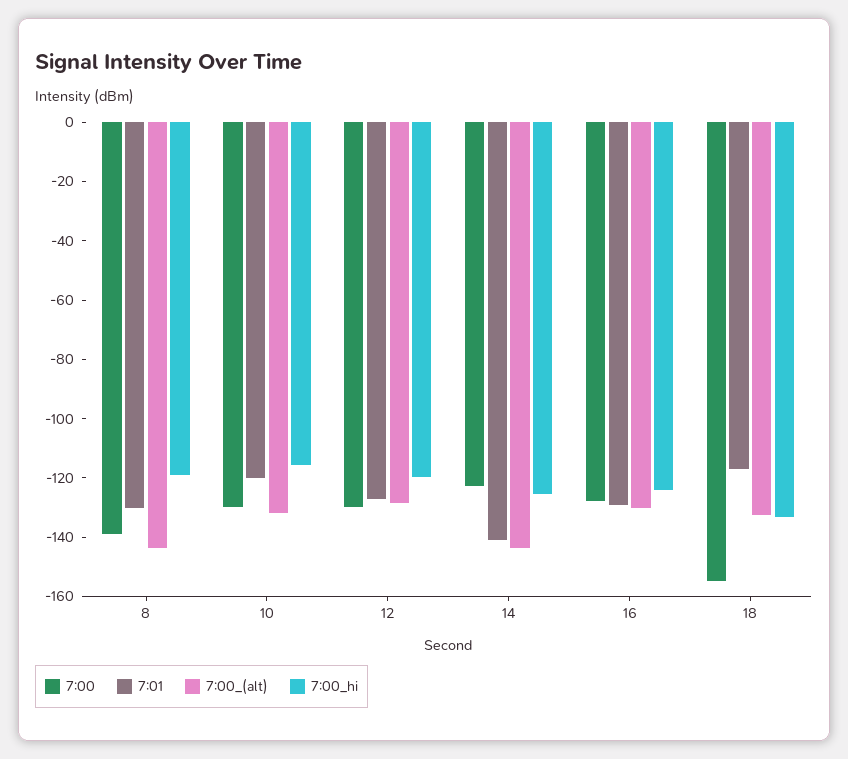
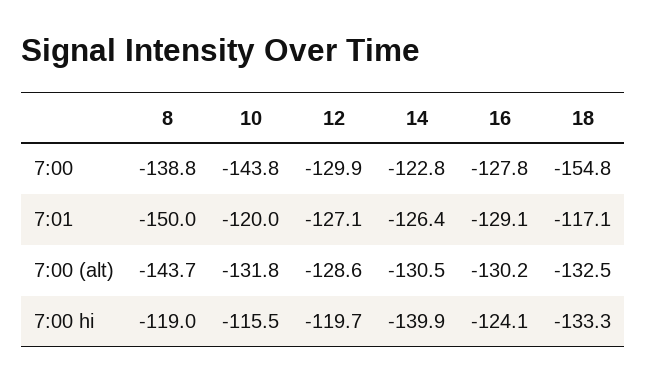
  {
    "7:00": {
      "8": -138.8,
-     "10": -130,
+     "10": -143.8,
      "12": -129.9,
      "14": -122.8,
      "16": -127.8,
      "18": -154.8
    },
    "7:01": {
-     "8": -130,
+     "8": -150,
      "10": -120,
      "12": -127.1,
-     "14": -140,
+     "14": -126.4,
      "16": -129.1,
      "18": -117.1
    },
    "7:00_(alt)": {
      "8": -143.7,
      "10": -131.8,
      "12": -128.6,
-     "14": -145,
+     "14": -130.5,
      "16": -130.2,
      "18": -132.5
    },
    "7:00_hi": {
      "8": -119,
      "10": -115.5,
      "12": -119.7,
-     "14": -125,
+     "14": -139.9,
      "16": -124.1,
      "18": -133.3
    }
  }

